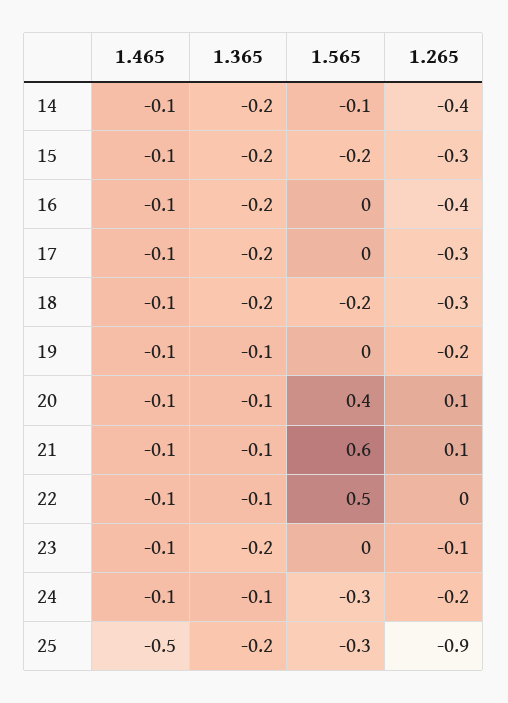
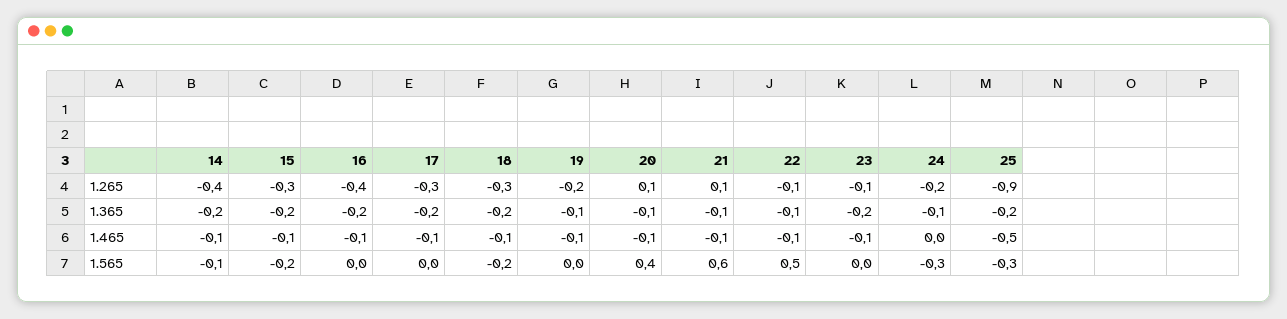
  {
    "1.465": {
      "14": -0.1,
      "15": -0.1,
      "16": -0.1,
      "17": -0.1,
      "18": -0.1,
      "19": -0.1,
      "20": -0.1,
      "21": -0.1,
      "22": -0.1,
      "23": -0.1,
-     "24": -0.1,
+     "24": 0,
      "25": -0.5
    },
    "1.365": {
      "14": -0.2,
      "15": -0.2,
      "16": -0.2,
      "17": -0.2,
      "18": -0.2,
      "19": -0.1,
      "20": -0.1,
      "21": -0.1,
      "22": -0.1,
      "23": -0.2,
      "24": -0.1,
      "25": -0.2
    },
    "1.565": {
      "14": -0.1,
      "15": -0.2,
      "16": 0,
      "17": 0,
      "18": -0.2,
      "19": 0,
      "20": 0.4,
      "21": 0.6,
      "22": 0.5,
      "23": 0,
      "24": -0.3,
      "25": -0.3
    },
    "1.265": {
      "14": -0.4,
      "15": -0.3,
      "16": -0.4,
      "17": -0.3,
      "18": -0.3,
      "19": -0.2,
      "20": 0.1,
      "21": 0.1,
-     "22": 0,
+     "22": -0.1,
      "23": -0.1,
      "24": -0.2,
      "25": -0.9
    }
  }

